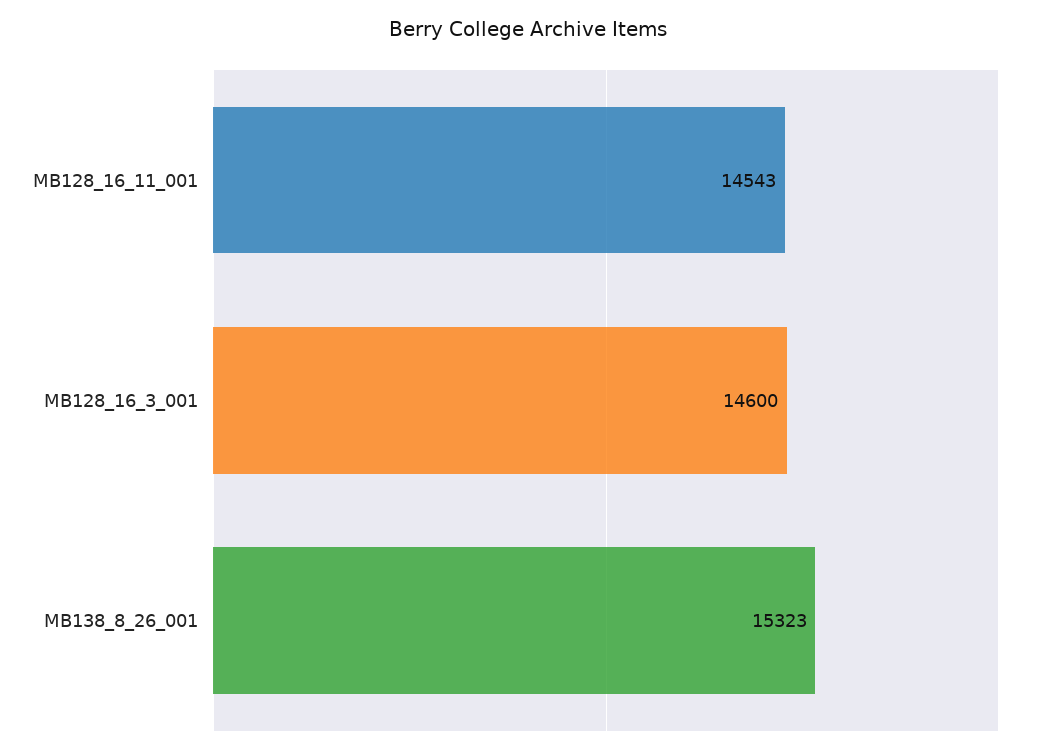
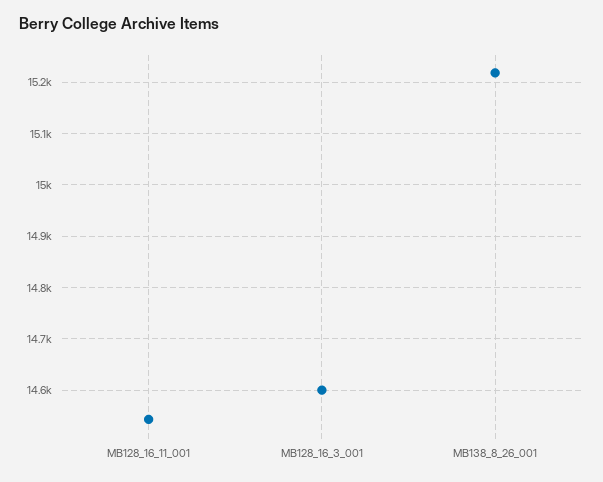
  {
    "MB128_16_11_001": 14543,
    "MB128_16_3_001": 14600,
-   "MB138_8_26_001": 15323
+   "MB138_8_26_001": 15220
  }

